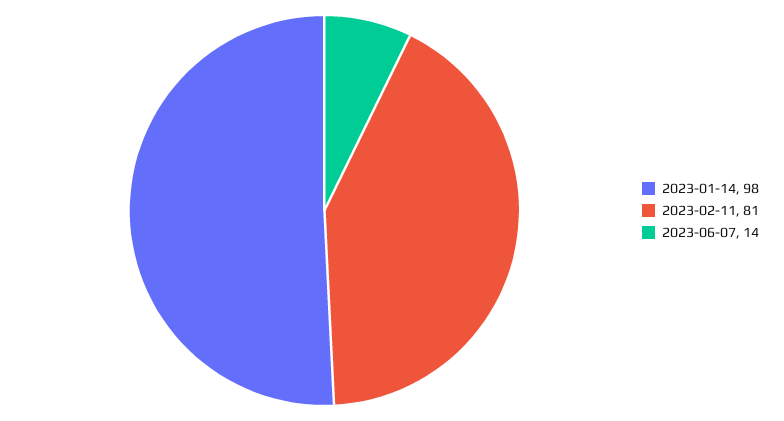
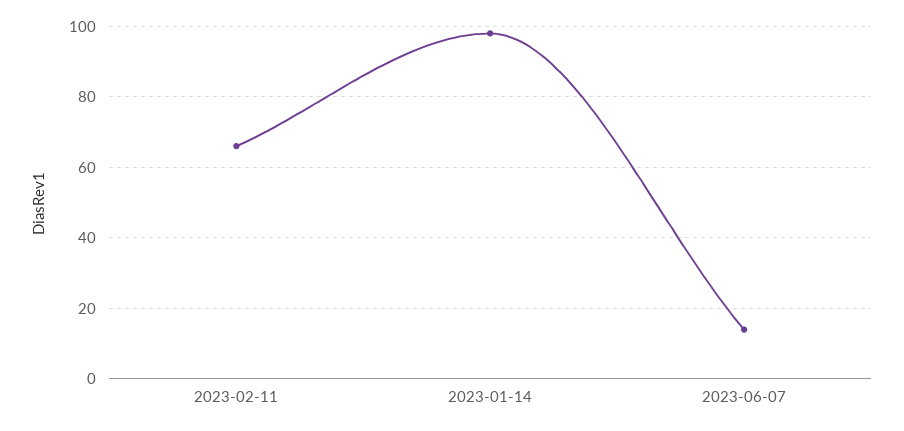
  {
    "2023-01-14": 98,
-   "2023-02-11": 81,
+   "2023-02-11": 65,
    "2023-06-07": 14
  }

